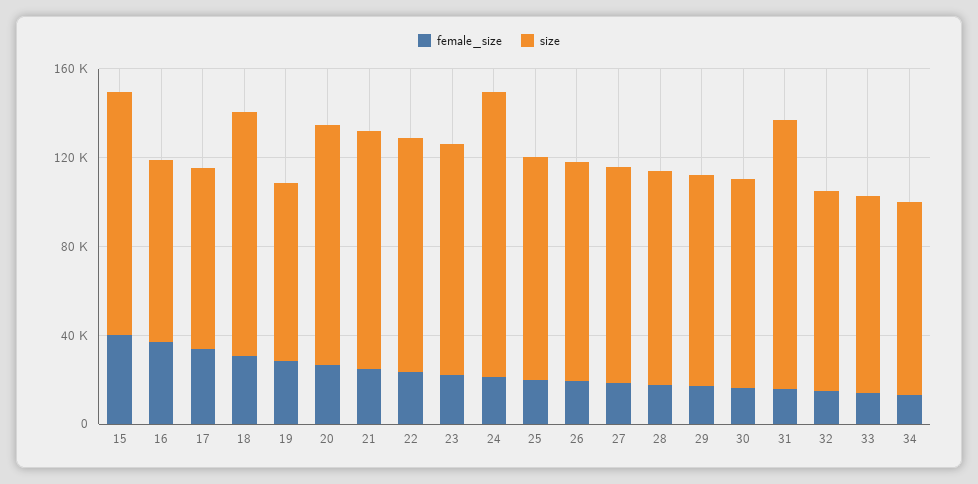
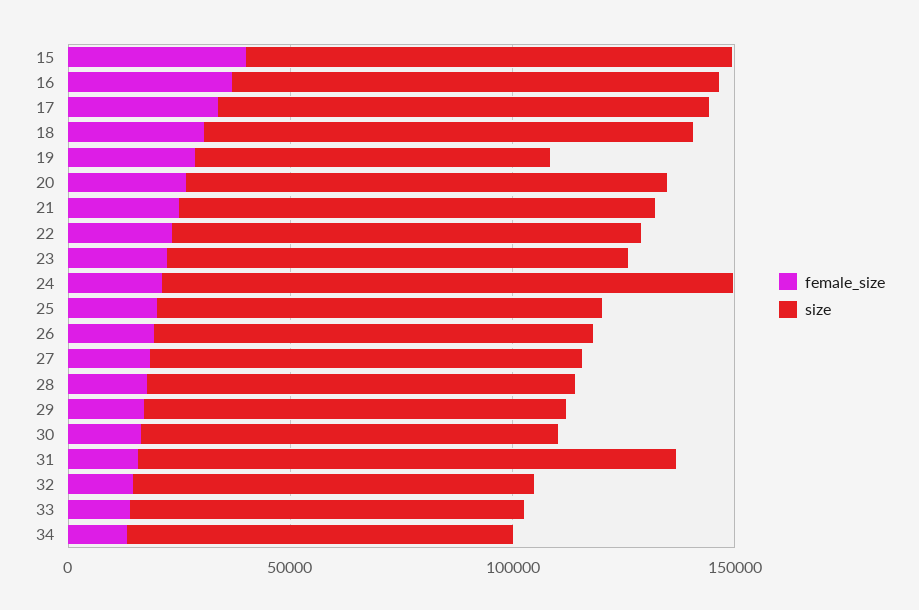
  {
    "female_size": {
      "15": 40000,
      "16": 40000,
      "17": 30000,
      "18": 30000,
      "19": 30000,
      "20": 30000,
      "21": 20000,
      "22": 20000,
      "23": 20000,
      "24": 20000,
      "25": 20000,
      "26": 20000,
      "27": 20000,
      "28": 20000,
      "29": 20000,
      "30": 20000,
      "31": 20000,
      "32": 10000,
      "33": 10000,
      "34": 10000
    },
    "size": {
      "15": 110000,
-     "16": 80000,
+     "16": 110000,
-     "17": 80000,
+     "17": 110000,
      "18": 110000,
      "19": 80000,
      "20": 110000,
      "21": 110000,
      "22": 110000,
      "23": 100000,
      "24": 130000,
      "25": 100000,
      "26": 100000,
      "27": 100000,
      "28": 100000,
      "29": 90000,
      "30": 90000,
      "31": 120000,
      "32": 90000,
      "33": 90000,
      "34": 90000
    }
  }

